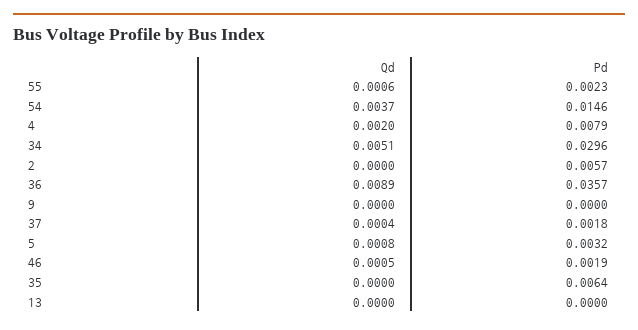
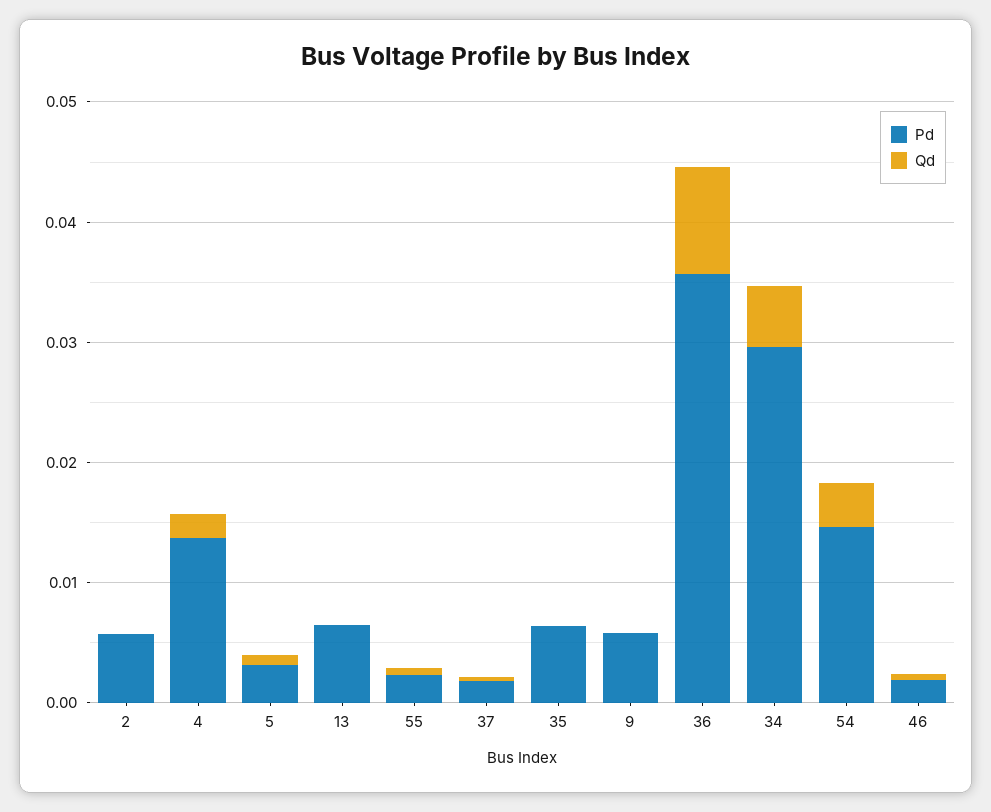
  {
    "Qd": {
      "55": 0.0006,
      "54": 0.0037,
      "4": 0.002,
      "34": 0.0051,
      "2": 0,
      "36": 0.0089,
      "9": 0,
      "37": 0.0004,
      "5": 0.0008,
      "46": 0.0005,
      "35": 0,
      "13": 0
    },
    "Pd": {
      "55": 0.0023,
      "54": 0.0146,
-     "4": 0.0079,
+     "4": 0.014,
      "34": 0.0296,
      "2": 0.0057,
      "36": 0.0357,
-     "9": 0,
+     "9": 0.006,
      "37": 0.0018,
      "5": 0.0032,
      "46": 0.0019,
      "35": 0.0064,
-     "13": 0
+     "13": 0.006
    }
  }

